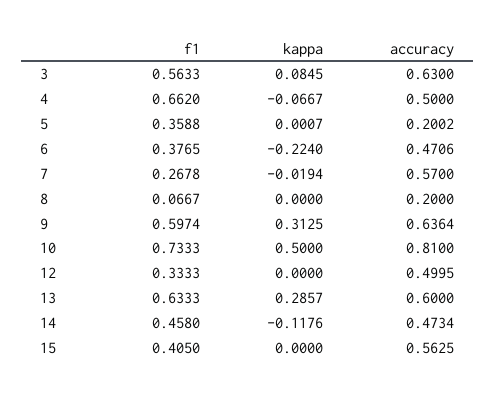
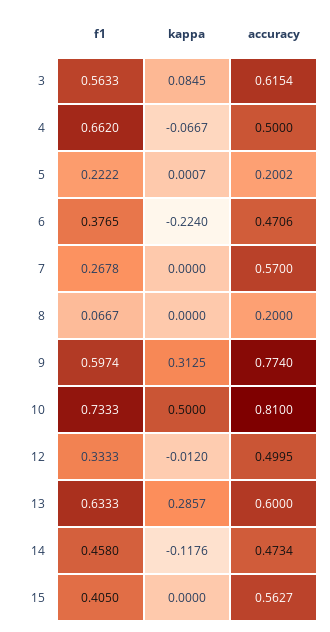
  {
    "f1": {
      "3": 0.5633,
      "4": 0.662,
-     "5": 0.3588,
+     "5": 0.2222,
      "6": 0.3765,
      "7": 0.2678,
      "8": 0.0667,
      "9": 0.5974,
      "10": 0.7333,
      "12": 0.3333,
      "13": 0.6333,
      "14": 0.458,
      "15": 0.405
    },
    "kappa": {
      "3": 0.0845,
      "4": -0.0667,
      "5": 0.0007,
      "6": -0.224,
-     "7": -0.0194,
+     "7": 0,
      "8": 0,
      "9": 0.3125,
      "10": 0.5,
-     "12": 0,
+     "12": -0.012,
      "13": 0.2857,
      "14": -0.1176,
      "15": 0
    },
    "accuracy": {
-     "3": 0.63,
+     "3": 0.6154,
      "4": 0.5,
      "5": 0.2002,
      "6": 0.4706,
      "7": 0.57,
      "8": 0.2,
-     "9": 0.6364,
+     "9": 0.774,
      "10": 0.81,
      "12": 0.4995,
      "13": 0.6,
      "14": 0.4734,
-     "15": 0.5625
+     "15": 0.5627
    }
  }

